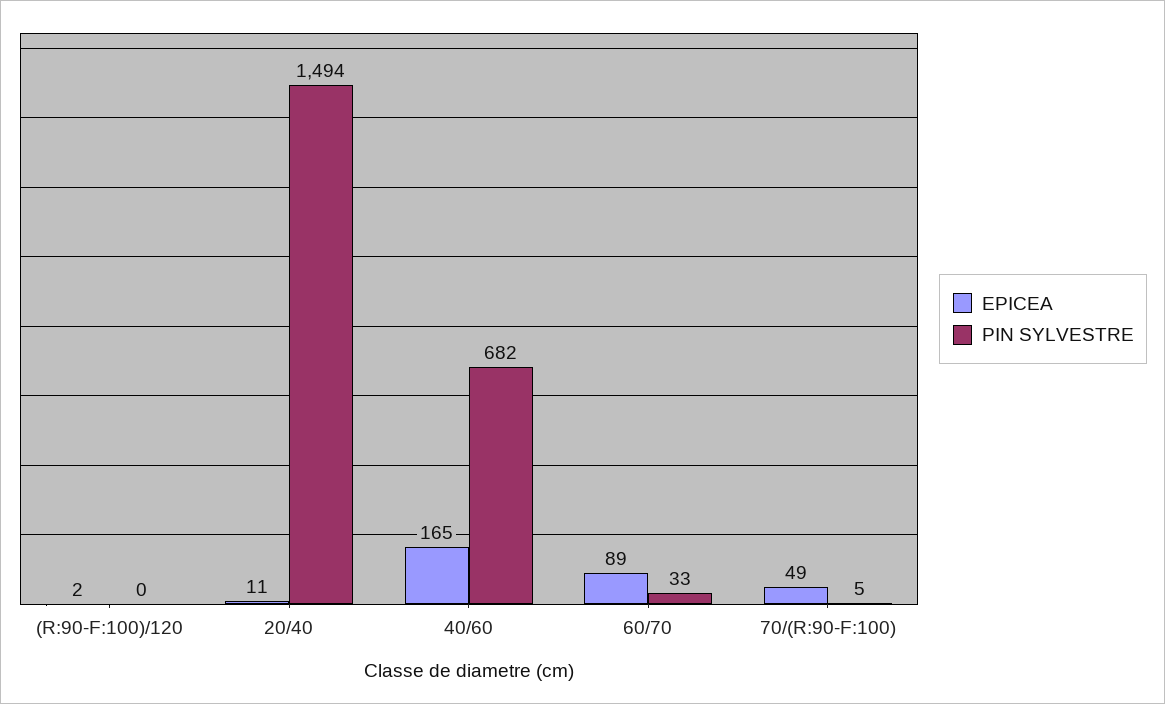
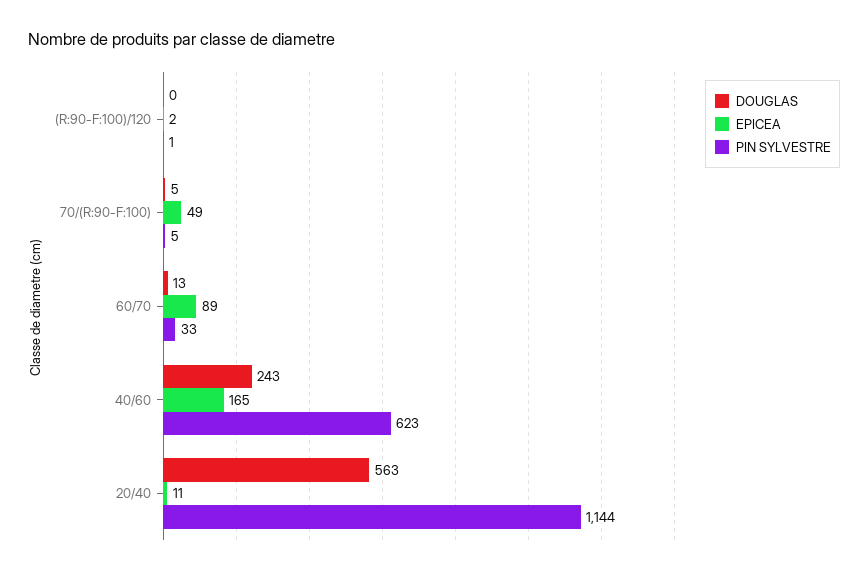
  {
    "EPICEA": {
      "(R:90-F:100)/120": 2,
      "20/40": 11,
      "40/60": 165,
      "60/70": 89,
      "70/(R:90-F:100)": 49
    },
    "PIN SYLVESTRE": {
-     "(R:90-F:100)/120": 0,
+     "(R:90-F:100)/120": 1,
-     "20/40": 1494,
+     "20/40": 1144,
-     "40/60": 682,
+     "40/60": 623,
      "60/70": 33,
      "70/(R:90-F:100)": 5
-   }
+   },
+   "DOUGLAS": {
+     "(R:90-F:100)/120": 0,
+     "70/(R:90-F:100)": 5,
+     "60/70": 13,
+     "40/60": 243,
+     "20/40": 563
+   }
  }

